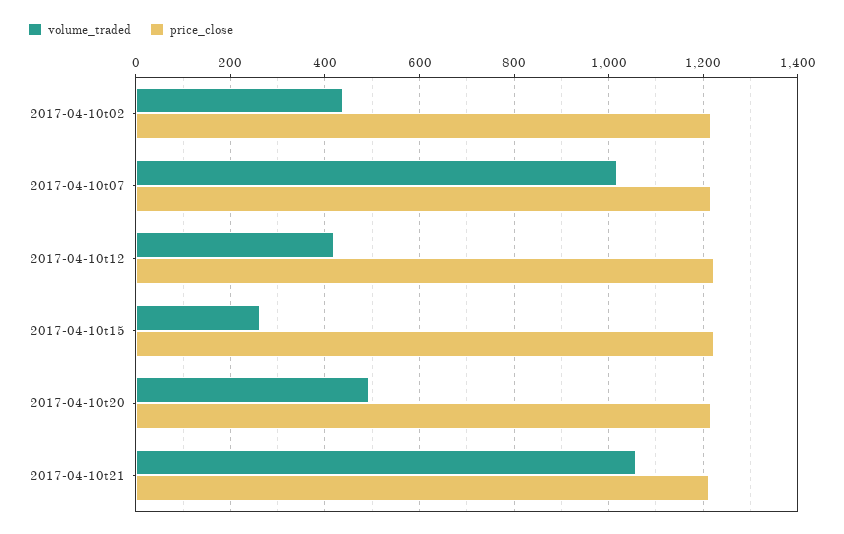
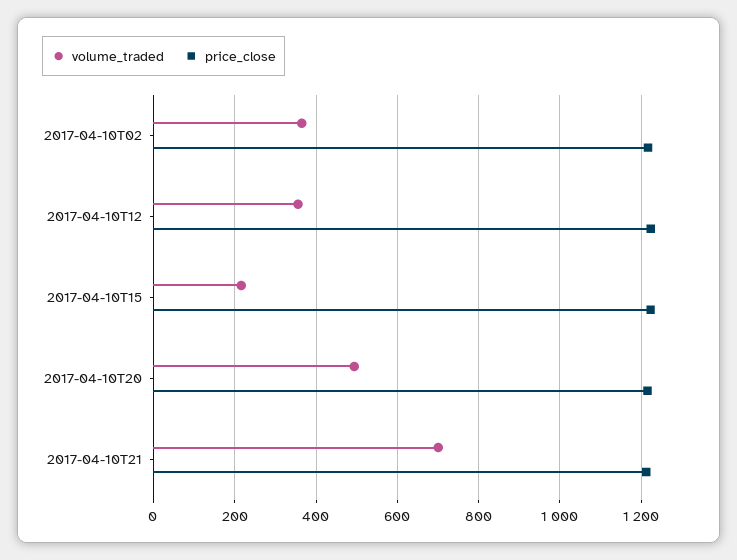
  {
    "volume_traded": {
-     "2017-04-10t02": 440,
+     "2017-04-10t02": 360,
-     "2017-04-10t07": 1020,
-     "2017-04-10t12": 420,
+     "2017-04-10t12": 360,
-     "2017-04-10t15": 260,
+     "2017-04-10t15": 220,
      "2017-04-10t20": 500,
-     "2017-04-10t21": 1060
+     "2017-04-10t21": 700
    },
    "price_close": {
      "2017-04-10t02": 1220,
-     "2017-04-10t07": 1220,
      "2017-04-10t12": 1220,
      "2017-04-10t15": 1220,
      "2017-04-10t20": 1220,
      "2017-04-10t21": 1220
    }
  }

